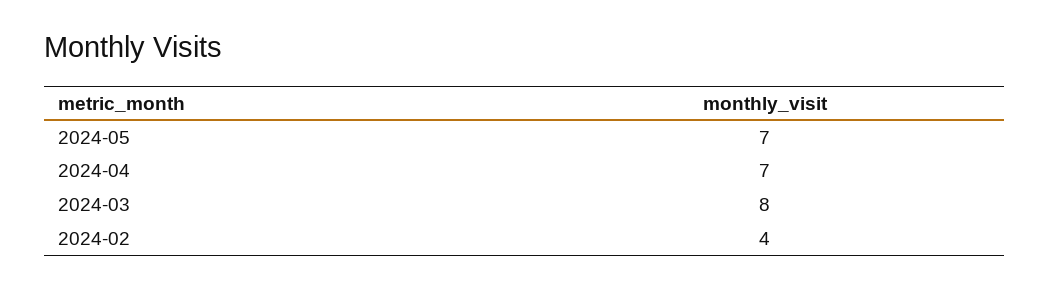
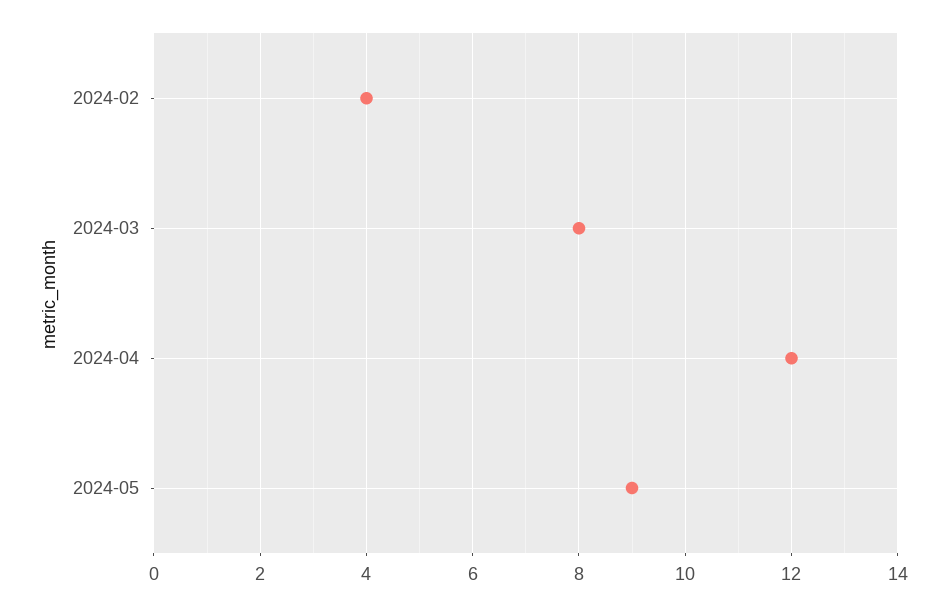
  {
-   "2024-05": 7,
+   "2024-05": 9,
-   "2024-04": 7,
+   "2024-04": 12,
    "2024-03": 8,
    "2024-02": 4
  }

